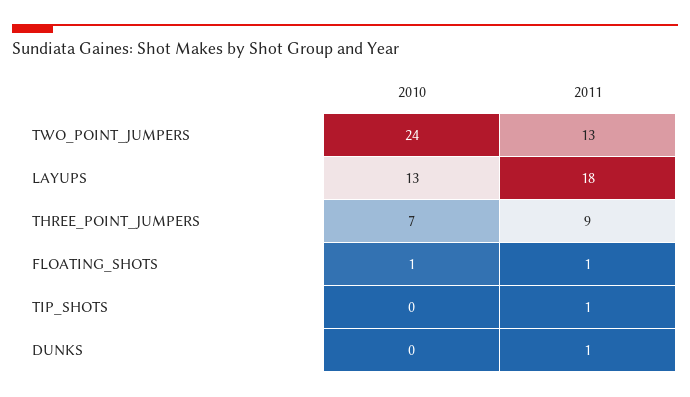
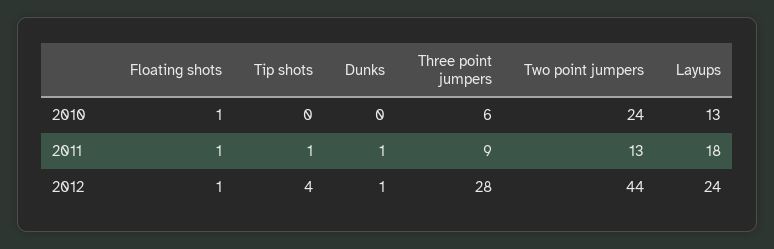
  {
    "2010": {
      "TWO_POINT_JUMPERS": 24,
      "LAYUPS": 13,
-     "THREE_POINT_JUMPERS": 7,
+     "THREE_POINT_JUMPERS": 6,
      "FLOATING_SHOTS": 1,
      "TIP_SHOTS": 0,
      "DUNKS": 0
    },
    "2011": {
      "TWO_POINT_JUMPERS": 13,
      "LAYUPS": 18,
      "THREE_POINT_JUMPERS": 9,
      "FLOATING_SHOTS": 1,
      "TIP_SHOTS": 1,
      "DUNKS": 1
-   }
+   },
+   "2012": {
+     "FLOATING_SHOTS": 1,
+     "TIP_SHOTS": 4,
+     "DUNKS": 1,
+     "THREE_POINT_JUMPERS": 28,
+     "TWO_POINT_JUMPERS": 44,
+     "LAYUPS": 24
+   }
  }

